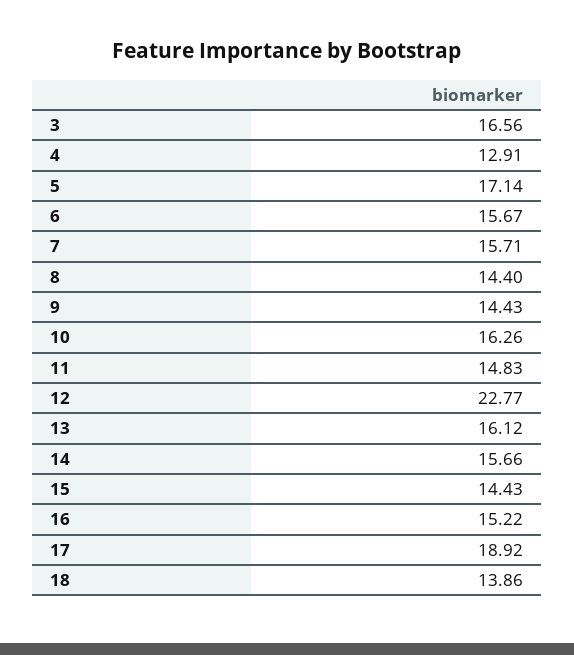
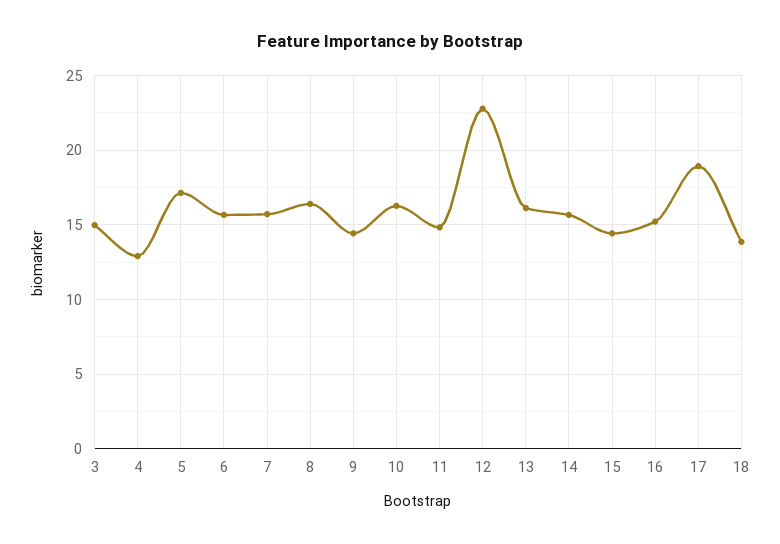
  {
-   "3": 16.56,
+   "3": 15,
    "4": 12.91,
    "5": 17.14,
    "6": 15.67,
    "7": 15.71,
-   "8": 14.4,
+   "8": 16.5,
    "9": 14.43,
    "10": 16.26,
    "11": 14.83,
    "12": 22.77,
    "13": 16.12,
    "14": 15.66,
    "15": 14.43,
    "16": 15.22,
    "17": 18.92,
    "18": 13.86
  }

